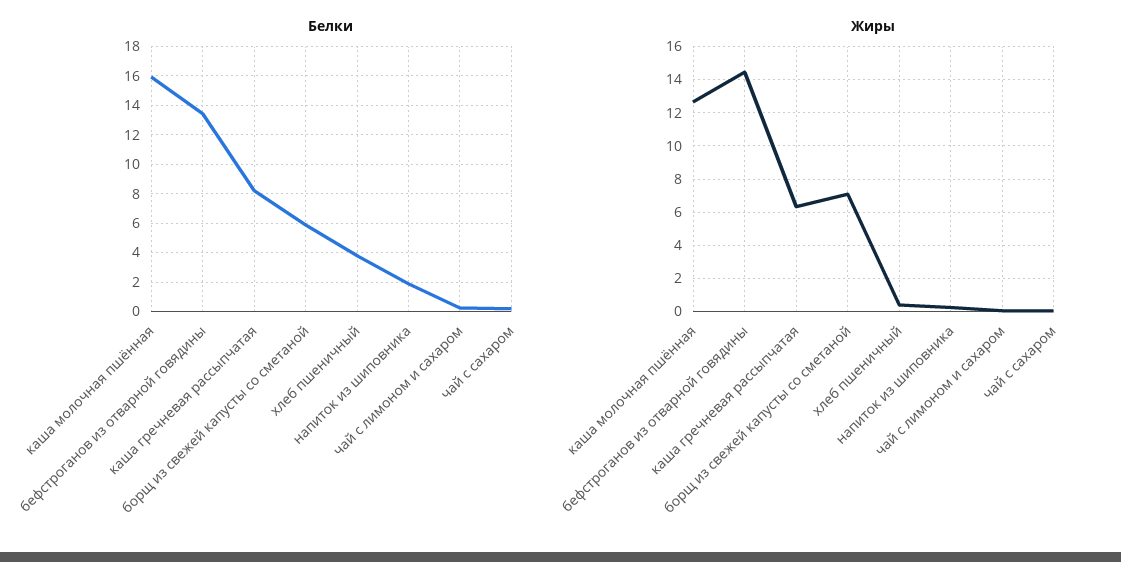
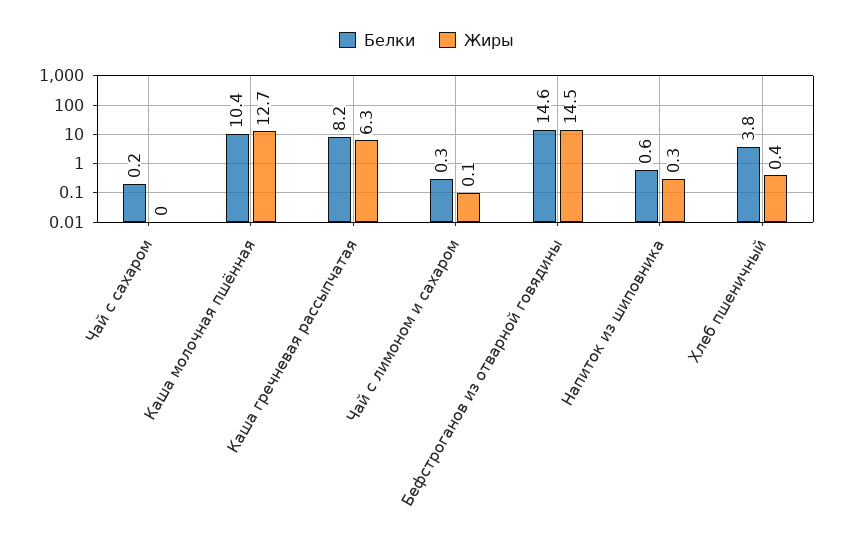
  {
    "Белки": {
-     "каша молочная пшённая": 16,
+     "каша молочная пшённая": 10.4,
-     "бефстроганов из отварной говядины": 13.5,
+     "бефстроганов из отварной говядины": 14.6,
      "каша гречневая рассыпчатая": 8.2,
-     "борщ из свежей капусты со сметаной": 6,
      "хлеб пшеничный": 3.8,
-     "напиток из шиповника": 2,
+     "напиток из шиповника": 0.6,
      "чай с лимоном и сахаром": 0.3,
      "чай с сахаром": 0.2
    },
    "Жиры": {
      "каша молочная пшённая": 12.7,
      "бефстроганов из отварной говядины": 14.5,
      "каша гречневая рассыпчатая": 6.3,
-     "борщ из свежей капусты со сметаной": 7,
      "хлеб пшеничный": 0.4,
      "напиток из шиповника": 0.3,
      "чай с лимоном и сахаром": 0.1,
      "чай с сахаром": 0
    }
  }

